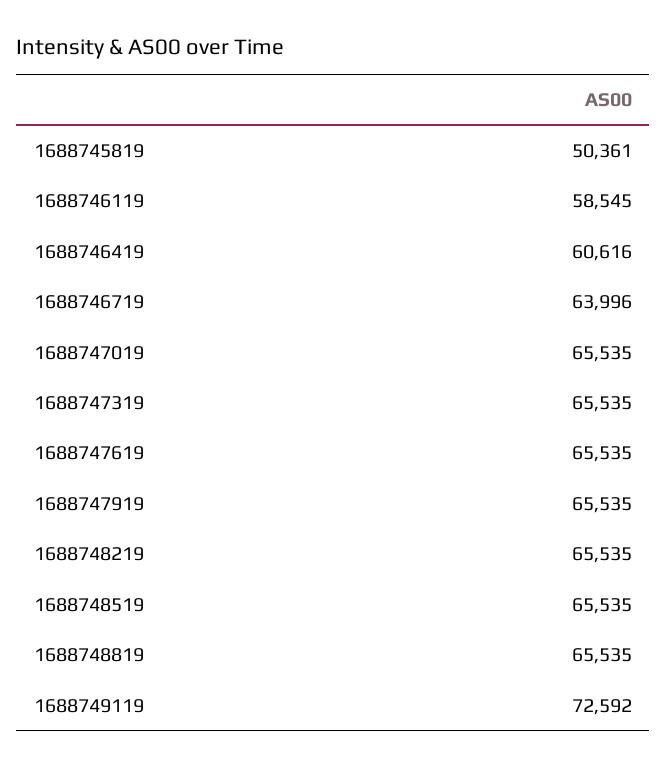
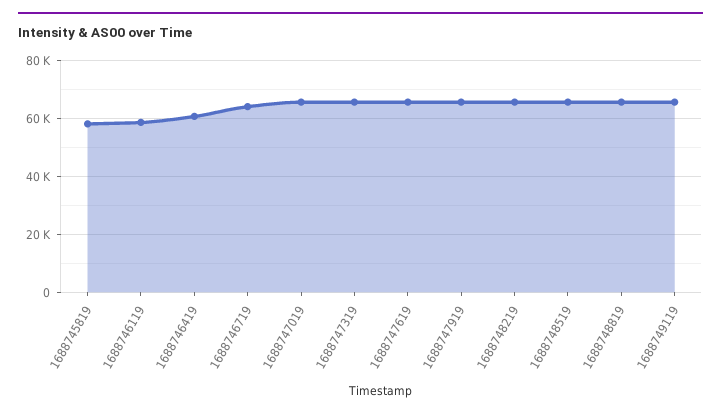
  {
-   "1688745819": 50361,
+   "1688745819": 57500,
    "1688746119": 58545,
    "1688746419": 60616,
    "1688746719": 63996,
    "1688747019": 65535,
    "1688747319": 65535,
    "1688747619": 65535,
    "1688747919": 65535,
    "1688748219": 65535,
    "1688748519": 65535,
    "1688748819": 65535,
-   "1688749119": 72592
+   "1688749119": 65000
  }

